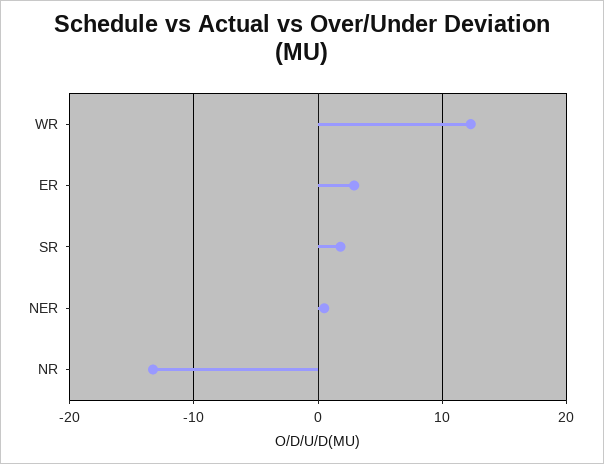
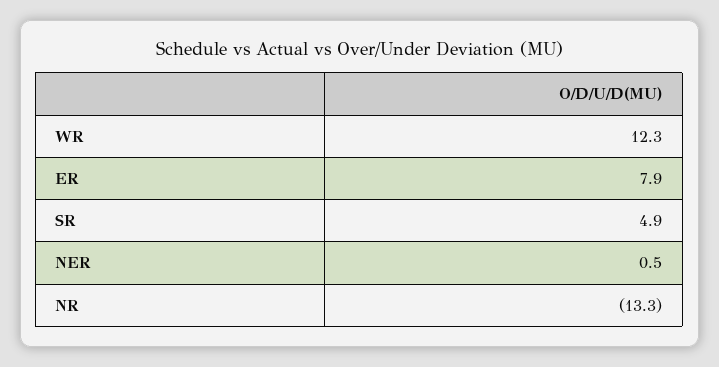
  {
    "WR": 12.3,
-   "ER": 3,
+   "ER": 7.9,
-   "SR": 2,
+   "SR": 4.9,
    "NER": 0.5,
    "NR": -13.3
  }

